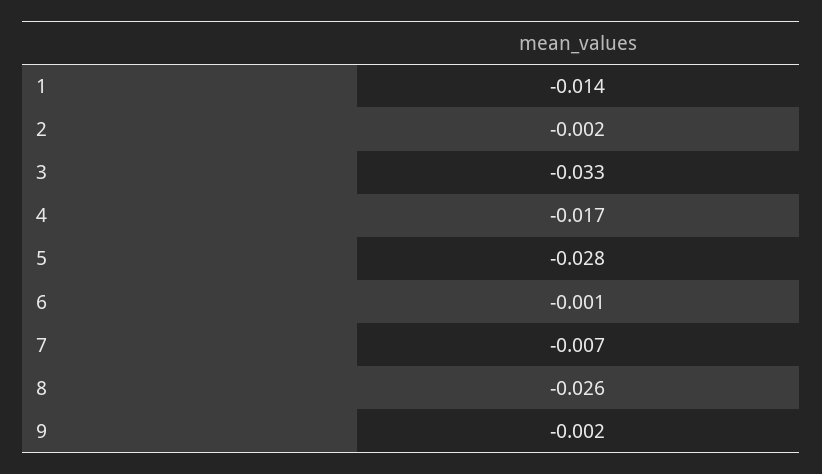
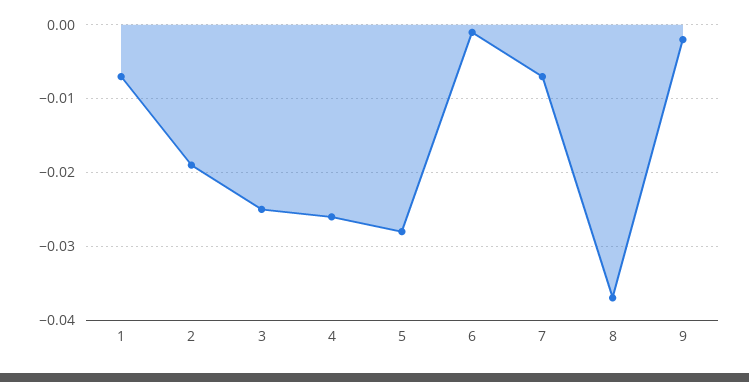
  {
-   "1": -0.014,
+   "1": -0.007,
-   "2": -0.002,
+   "2": -0.019,
-   "3": -0.033,
+   "3": -0.025,
-   "4": -0.017,
+   "4": -0.026,
    "5": -0.028,
    "6": -0.001,
    "7": -0.007,
-   "8": -0.026,
+   "8": -0.037,
    "9": -0.002
  }

